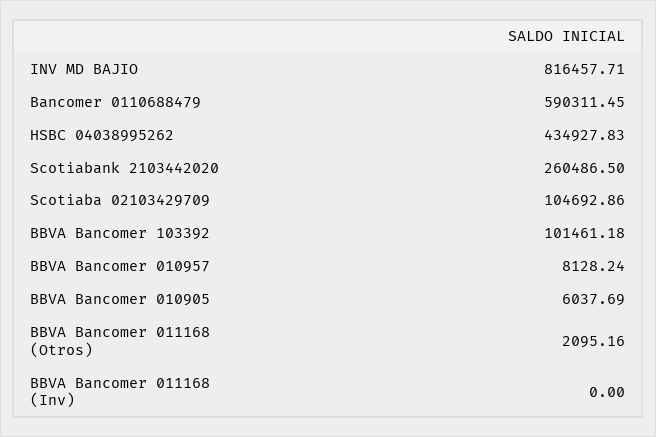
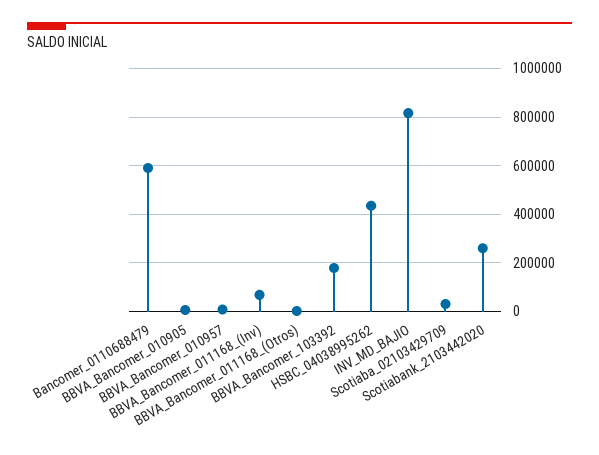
  {
    "INV MD BAJIO": 816457.71,
    "Bancomer 0110688479": 590311.45,
    "HSBC 04038995262": 434927.83,
    "Scotiabank 2103442020": 260486.5,
-   "Scotiaba 02103429709": 104692.86,
+   "Scotiaba 02103429709": 25000,
-   "BBVA Bancomer 103392": 101461.18,
+   "BBVA Bancomer 103392": 175000,
    "BBVA Bancomer 010957": 8128.24,
    "BBVA Bancomer 010905": 6037.69,
    "BBVA Bancomer 011168 (Otros)": 2095.16,
-   "BBVA Bancomer 011168 (Inv)": 0
+   "BBVA Bancomer 011168 (Inv)": 75000
  }

